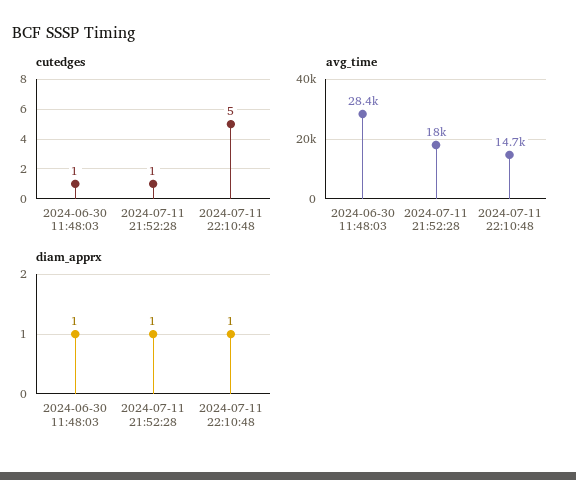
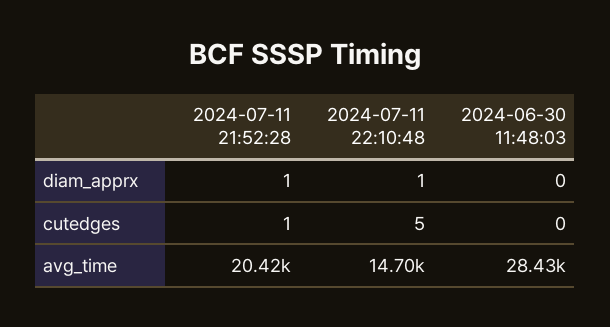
  {
    "cutedges": {
-     "2024-06-30 11:48:03": 1,
+     "2024-06-30 11:48:03": 0,
      "2024-07-11 21:52:28": 1,
      "2024-07-11 22:10:48": 5
    },
    "avg_time": {
      "2024-06-30 11:48:03": 28430,
-     "2024-07-11 21:52:28": 18000,
+     "2024-07-11 21:52:28": 20420,
      "2024-07-11 22:10:48": 14700
    },
    "diam_apprx": {
-     "2024-06-30 11:48:03": 1,
+     "2024-06-30 11:48:03": 0,
      "2024-07-11 21:52:28": 1,
      "2024-07-11 22:10:48": 1
    }
  }

